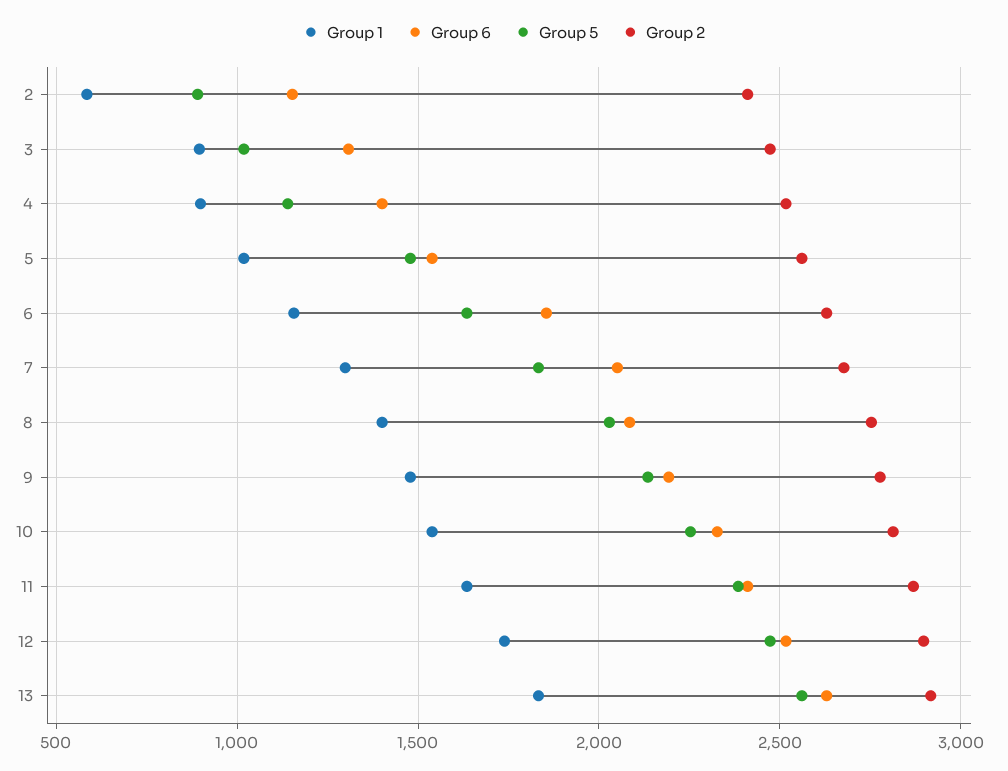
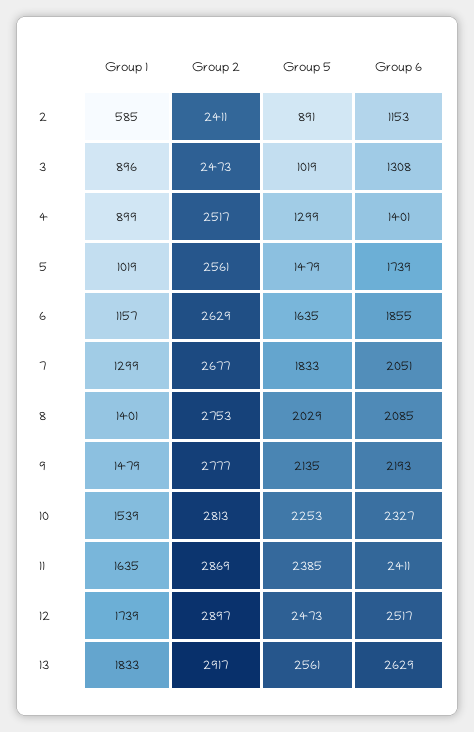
  {
    "Group 1": {
      "2": 585,
      "3": 896,
      "4": 899,
      "5": 1019,
      "6": 1157,
      "7": 1299,
      "8": 1401,
      "9": 1479,
      "10": 1539,
      "11": 1635,
      "12": 1739,
      "13": 1833
    },
    "Group 6": {
      "2": 1153,
      "3": 1308,
      "4": 1401,
-     "5": 1550,
+     "5": 1739,
      "6": 1855,
      "7": 2051,
      "8": 2085,
      "9": 2193,
      "10": 2327,
      "11": 2411,
      "12": 2517,
      "13": 2629
    },
    "Group 5": {
      "2": 891,
      "3": 1019,
-     "4": 1150,
+     "4": 1299,
      "5": 1479,
      "6": 1635,
      "7": 1833,
      "8": 2029,
      "9": 2135,
      "10": 2253,
      "11": 2385,
      "12": 2473,
      "13": 2561
    },
    "Group 2": {
      "2": 2411,
      "3": 2473,
      "4": 2517,
      "5": 2561,
      "6": 2629,
      "7": 2677,
      "8": 2753,
      "9": 2777,
      "10": 2813,
      "11": 2869,
      "12": 2897,
      "13": 2917
    }
  }

